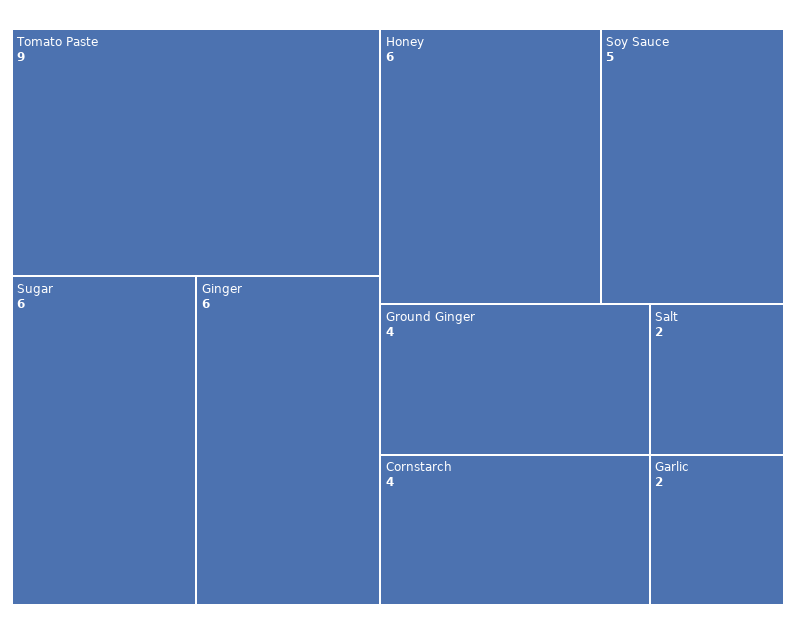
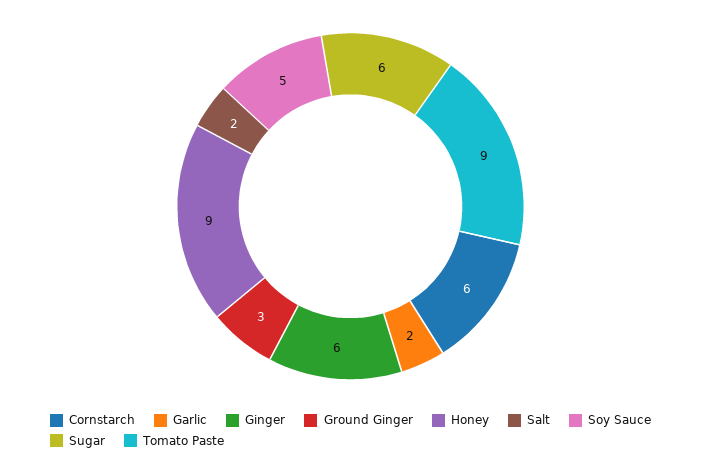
  {
    "Tomato Paste": 9,
    "Sugar": 6,
    "Ginger": 6,
-   "Honey": 6,
+   "Honey": 9,
    "Soy Sauce": 5,
-   "Ground Ginger": 4,
+   "Ground Ginger": 3,
-   "Cornstarch": 4,
+   "Cornstarch": 6,
    "Salt": 2,
    "Garlic": 2
  }

